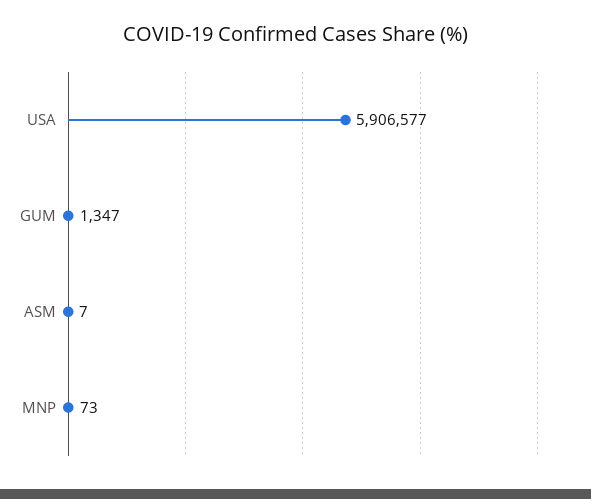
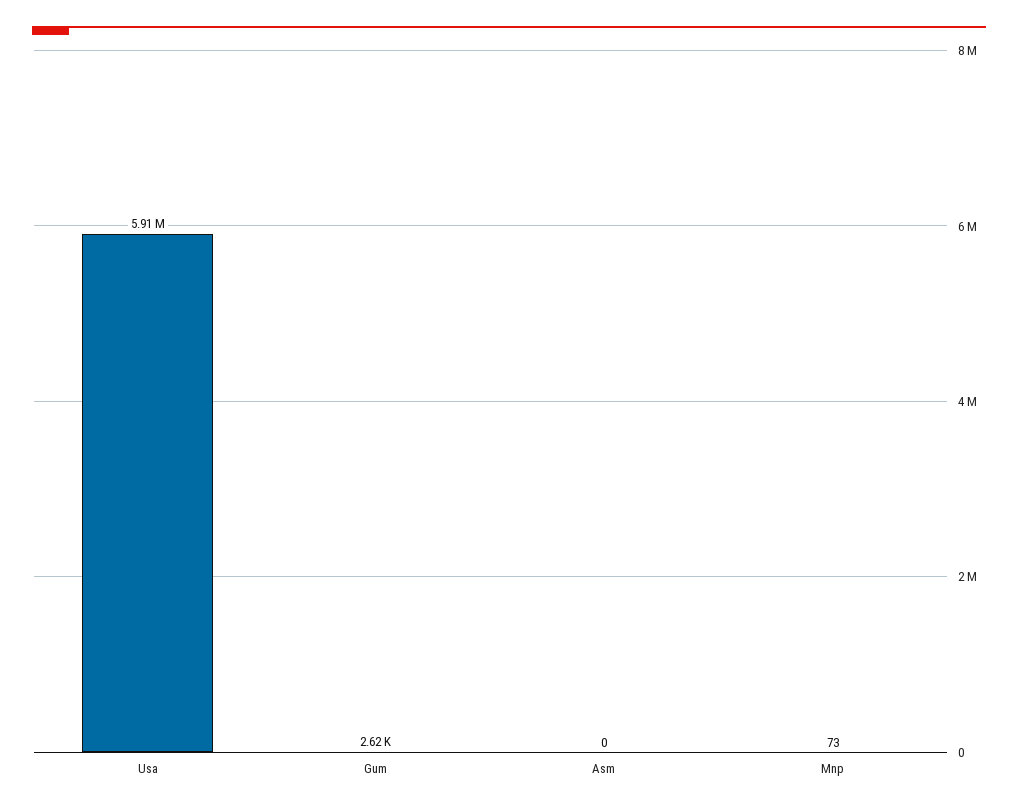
  {
    "USA": 5906577,
-   "GUM": 1347,
+   "GUM": 2620,
-   "ASM": 7,
+   "ASM": 0,
    "MNP": 73
  }

